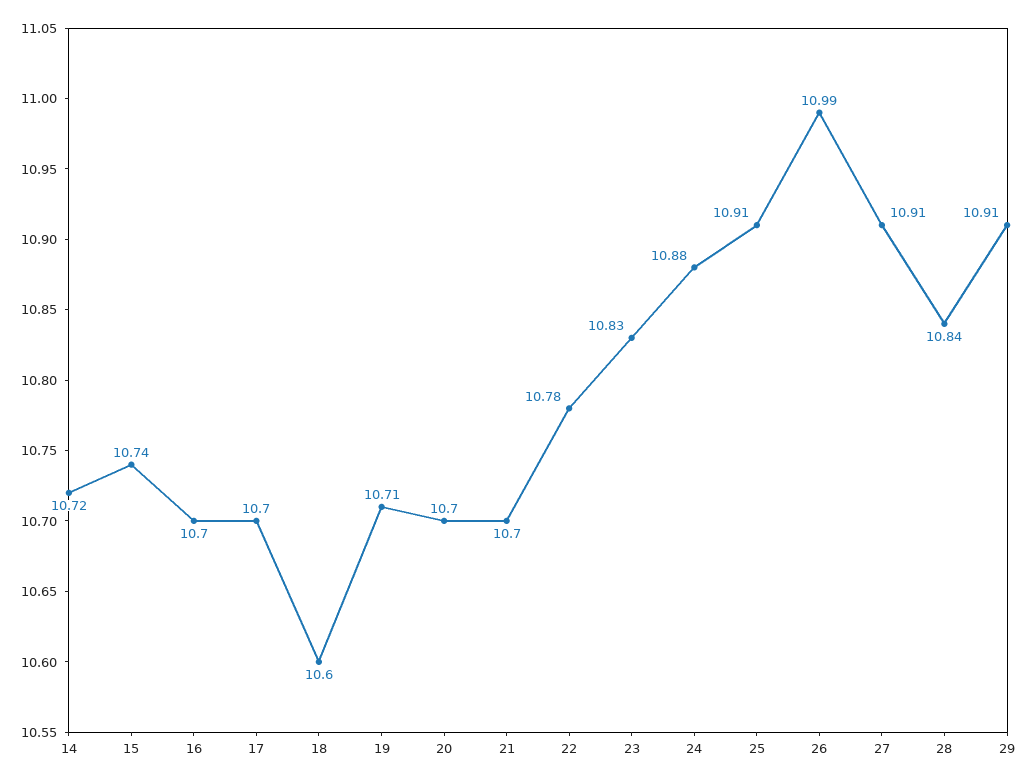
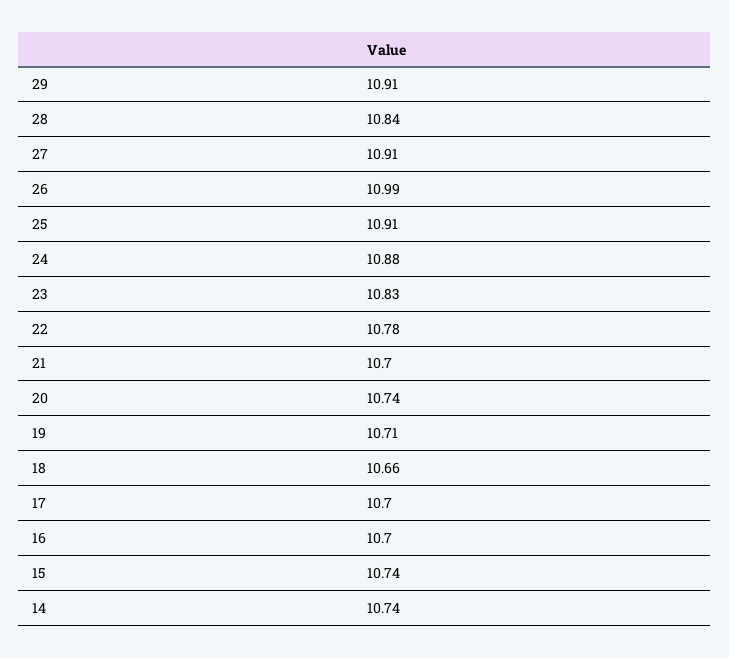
  {
-   "14": 10.72,
+   "14": 10.74,
    "15": 10.74,
    "16": 10.7,
    "17": 10.7,
-   "18": 10.6,
+   "18": 10.66,
    "19": 10.71,
-   "20": 10.7,
+   "20": 10.74,
    "21": 10.7,
    "22": 10.78,
    "23": 10.83,
    "24": 10.88,
    "25": 10.91,
    "26": 10.99,
    "27": 10.91,
    "28": 10.84,
    "29": 10.91
  }

